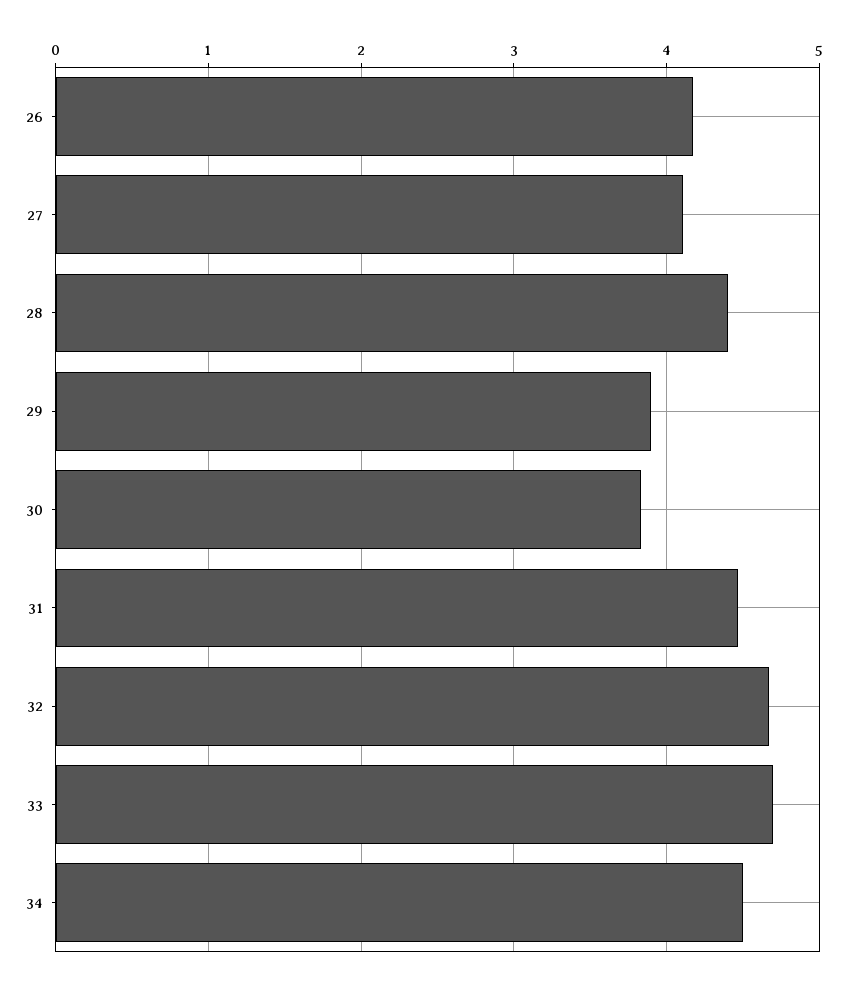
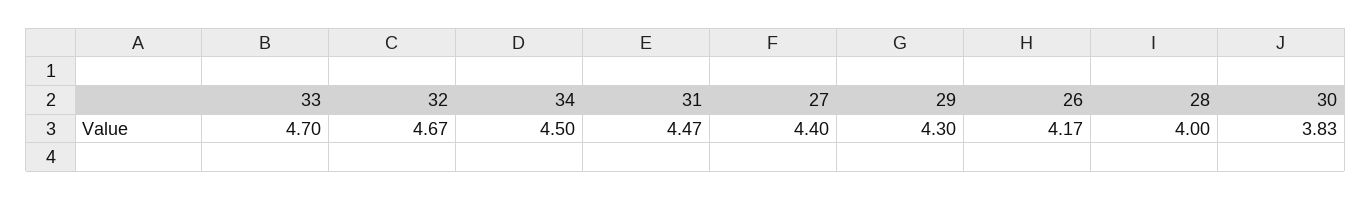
  {
    "26": 4.17,
-   "27": 4.1,
+   "27": 4.4,
-   "28": 4.4,
+   "28": 4,
-   "29": 3.9,
+   "29": 4.3,
    "30": 3.83,
    "31": 4.47,
    "32": 4.67,
    "33": 4.7,
    "34": 4.5
  }

